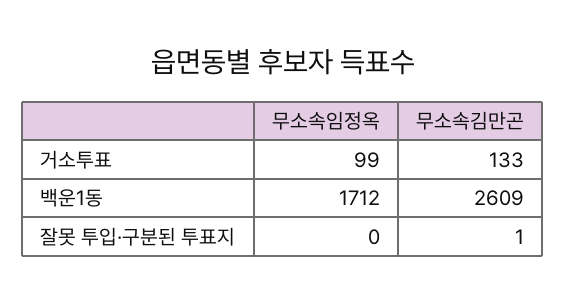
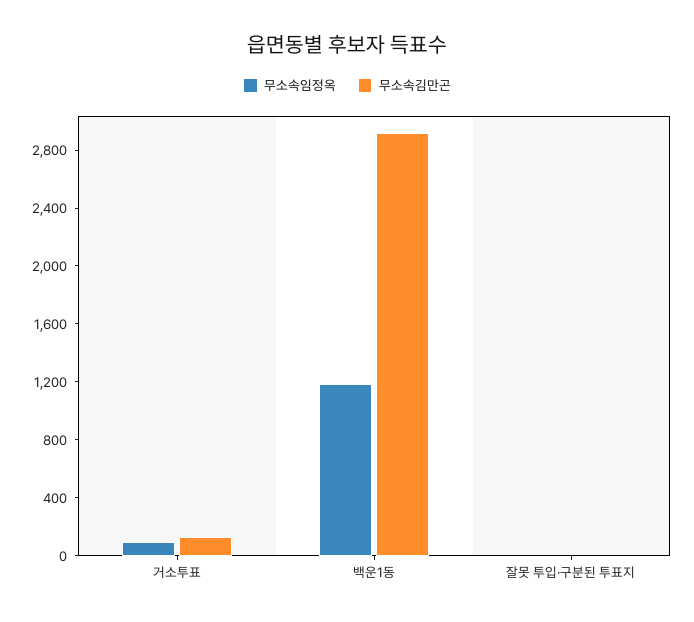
  {
    "무소속임정옥": {
      "거소투표": 99,
-     "백운1동": 1712,
+     "백운1동": 1200,
      "잘못 투입·구분된 투표지": 0
    },
    "무소속김만곤": {
      "거소투표": 133,
-     "백운1동": 2609,
+     "백운1동": 2900,
      "잘못 투입·구분된 투표지": 1
    }
  }

